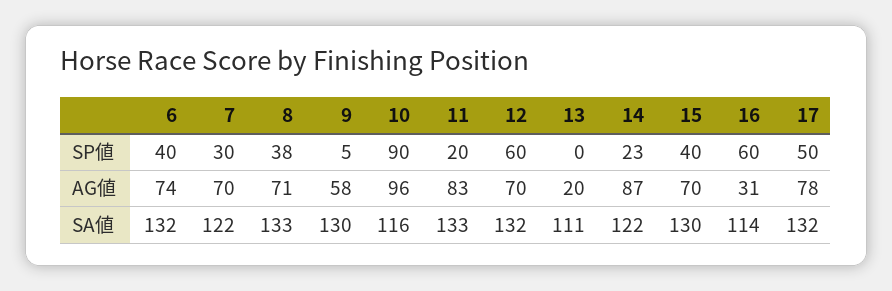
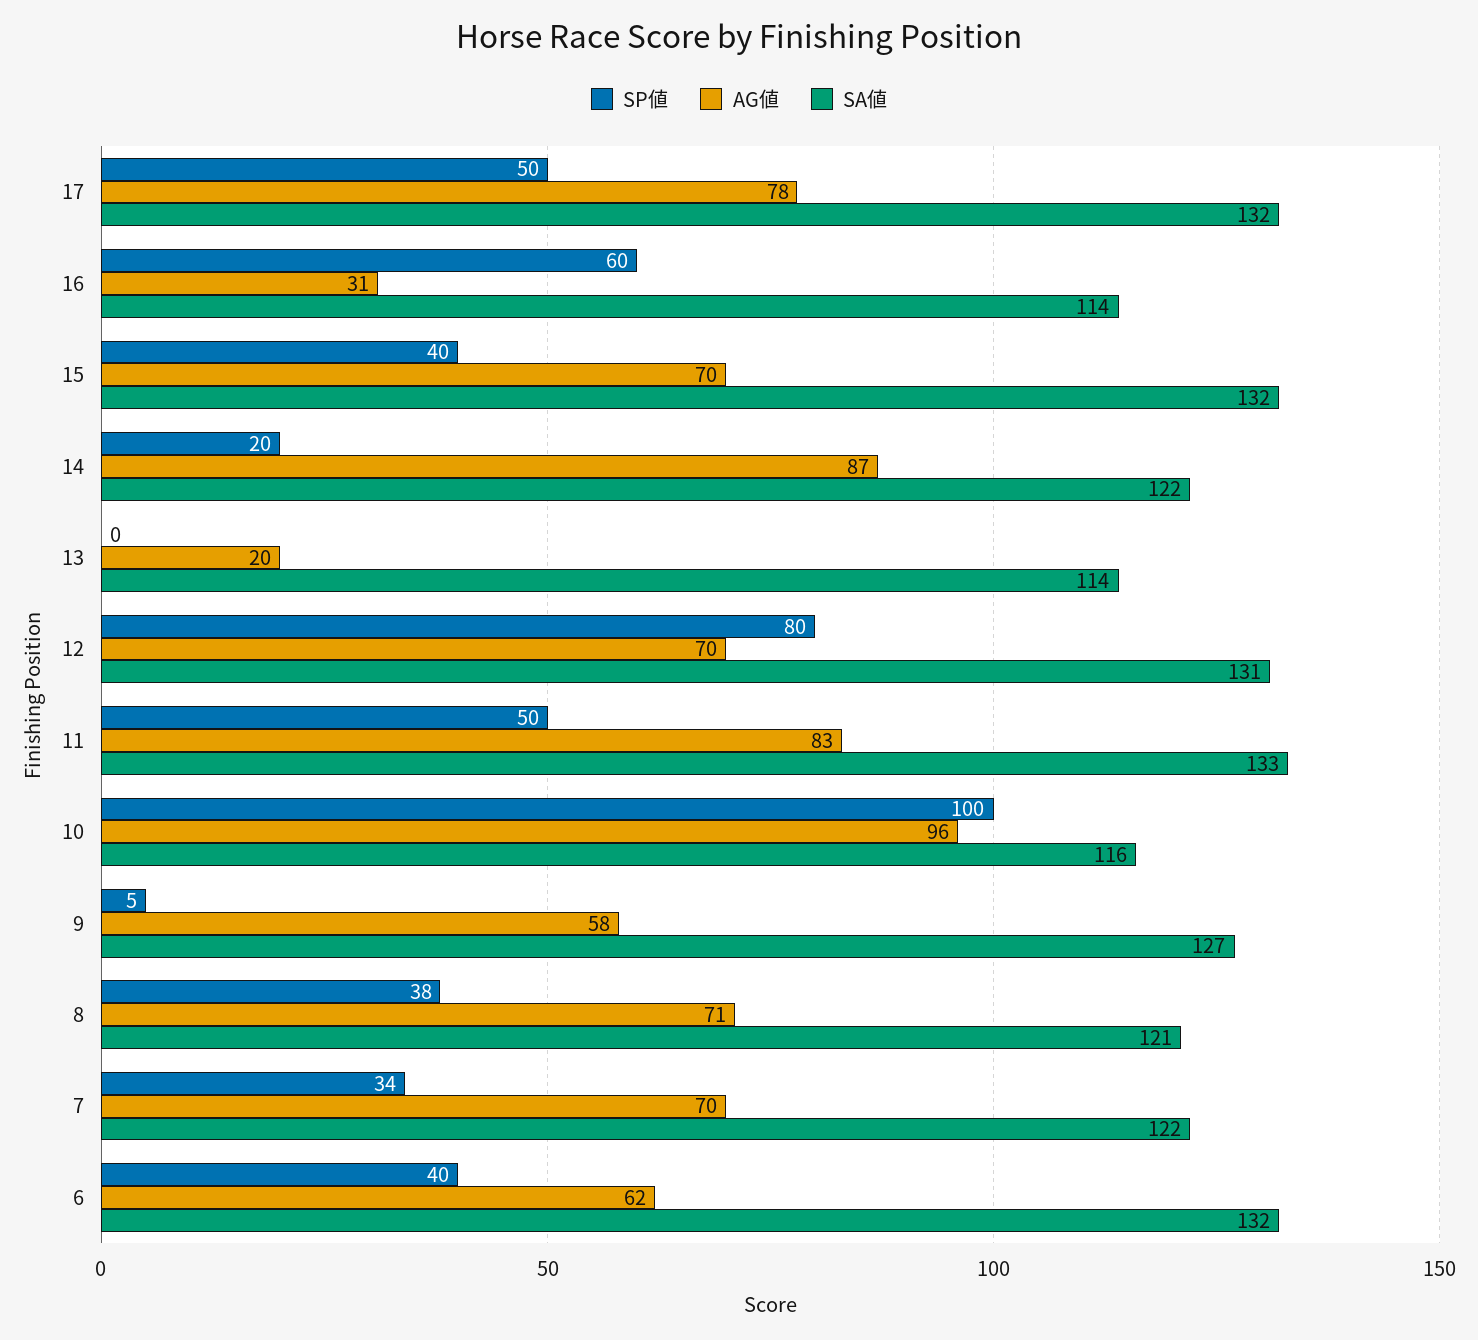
  {
    "SP値": {
      "6": 40,
-     "7": 30,
+     "7": 34,
      "8": 38,
      "9": 5,
-     "10": 90,
+     "10": 100,
-     "11": 20,
+     "11": 50,
-     "12": 60,
+     "12": 80,
      "13": 0,
-     "14": 23,
+     "14": 20,
      "15": 40,
      "16": 60,
      "17": 50
    },
    "AG値": {
-     "6": 74,
+     "6": 62,
      "7": 70,
      "8": 71,
      "9": 58,
      "10": 96,
      "11": 83,
      "12": 70,
      "13": 20,
      "14": 87,
      "15": 70,
      "16": 31,
      "17": 78
    },
    "SA値": {
      "6": 132,
      "7": 122,
-     "8": 133,
+     "8": 121,
-     "9": 130,
+     "9": 127,
      "10": 116,
      "11": 133,
-     "12": 132,
+     "12": 131,
-     "13": 111,
+     "13": 114,
      "14": 122,
-     "15": 130,
+     "15": 132,
      "16": 114,
      "17": 132
    }
  }

